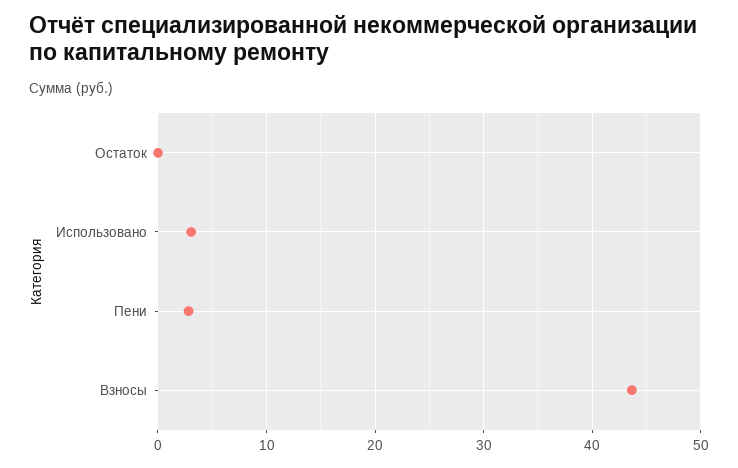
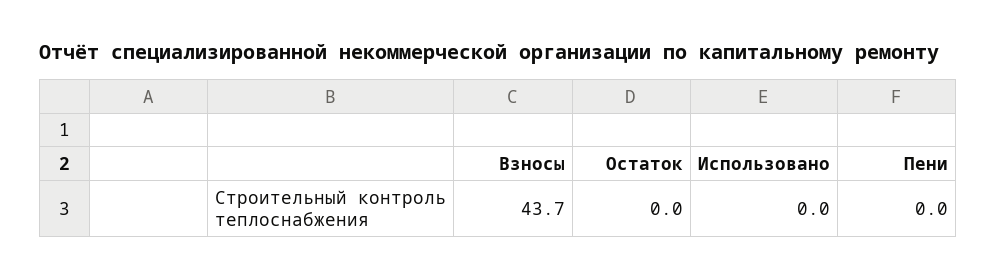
  {
    "Остаток": 0,
-   "Использовано": 3,
+   "Использовано": 0,
-   "Пени": 3,
+   "Пени": 0,
    "Взносы": 43.7
  }

